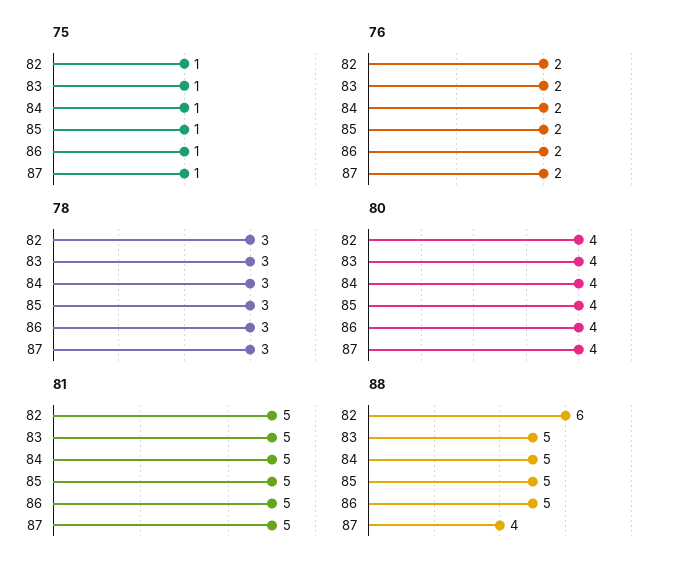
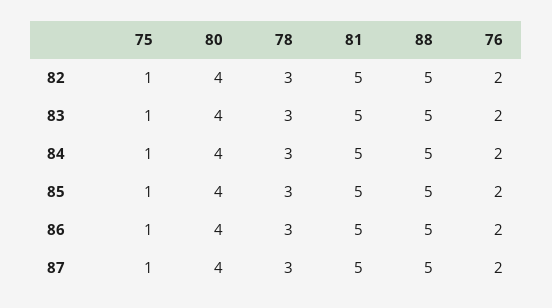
  {
    "75": {
      "82": 1,
      "83": 1,
      "84": 1,
      "85": 1,
      "86": 1,
      "87": 1
    },
    "76": {
      "82": 2,
      "83": 2,
      "84": 2,
      "85": 2,
      "86": 2,
      "87": 2
    },
    "78": {
      "82": 3,
      "83": 3,
      "84": 3,
      "85": 3,
      "86": 3,
      "87": 3
    },
    "80": {
      "82": 4,
      "83": 4,
      "84": 4,
      "85": 4,
      "86": 4,
      "87": 4
    },
    "81": {
      "82": 5,
      "83": 5,
      "84": 5,
      "85": 5,
      "86": 5,
      "87": 5
    },
    "88": {
-     "82": 6,
+     "82": 5,
      "83": 5,
      "84": 5,
      "85": 5,
      "86": 5,
-     "87": 4
+     "87": 5
    }
  }

